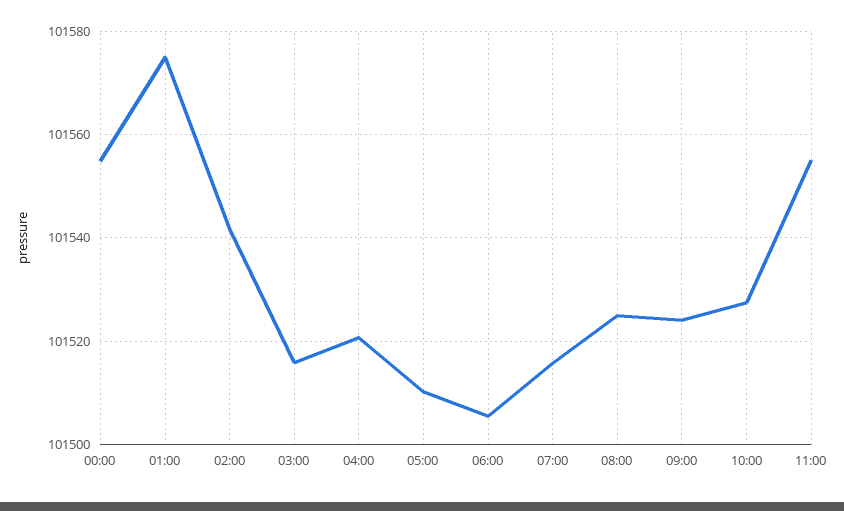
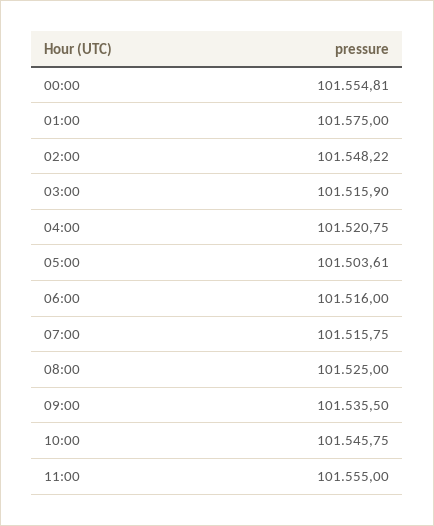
  {
    "00:00": 101554.81,
    "01:00": 101575,
-   "02:00": 101542,
+   "02:00": 101548.22,
    "03:00": 101515.9,
    "04:00": 101520.75,
-   "05:00": 101510,
+   "05:00": 101503.61,
-   "06:00": 101506,
+   "06:00": 101516,
    "07:00": 101515.75,
    "08:00": 101525,
-   "09:00": 101524,
+   "09:00": 101535.5,
-   "10:00": 101528,
+   "10:00": 101545.75,
    "11:00": 101555
  }

